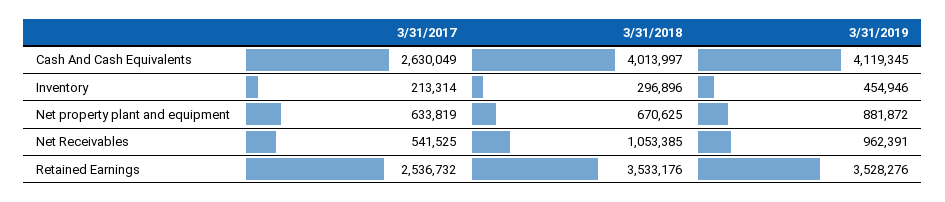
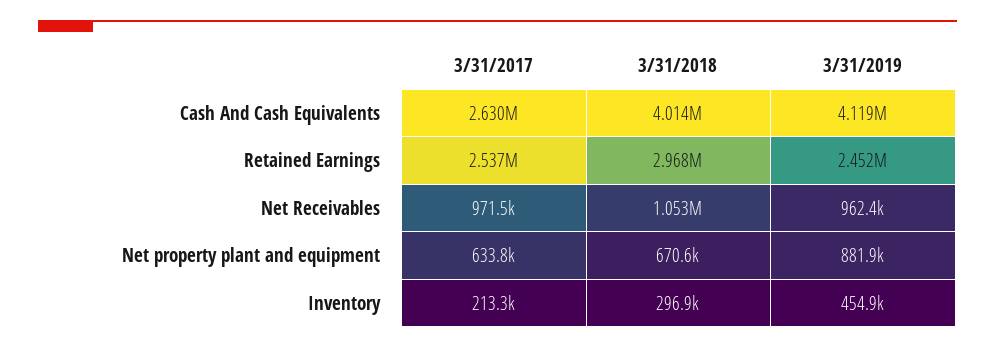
  {
    "3/31/2017": {
      "Cash And Cash Equivalents": 2630049,
      "Inventory": 213314,
      "Net property plant and equipment": 633819,
-     "Net Receivables": 541525,
+     "Net Receivables": 971500,
      "Retained Earnings": 2536732
    },
    "3/31/2018": {
      "Cash And Cash Equivalents": 4013997,
      "Inventory": 296896,
      "Net property plant and equipment": 670625,
      "Net Receivables": 1053385,
-     "Retained Earnings": 3533176
+     "Retained Earnings": 2968000
    },
    "3/31/2019": {
      "Cash And Cash Equivalents": 4119345,
      "Inventory": 454946,
      "Net property plant and equipment": 881872,
      "Net Receivables": 962391,
-     "Retained Earnings": 3528276
+     "Retained Earnings": 2452000
    }
  }

